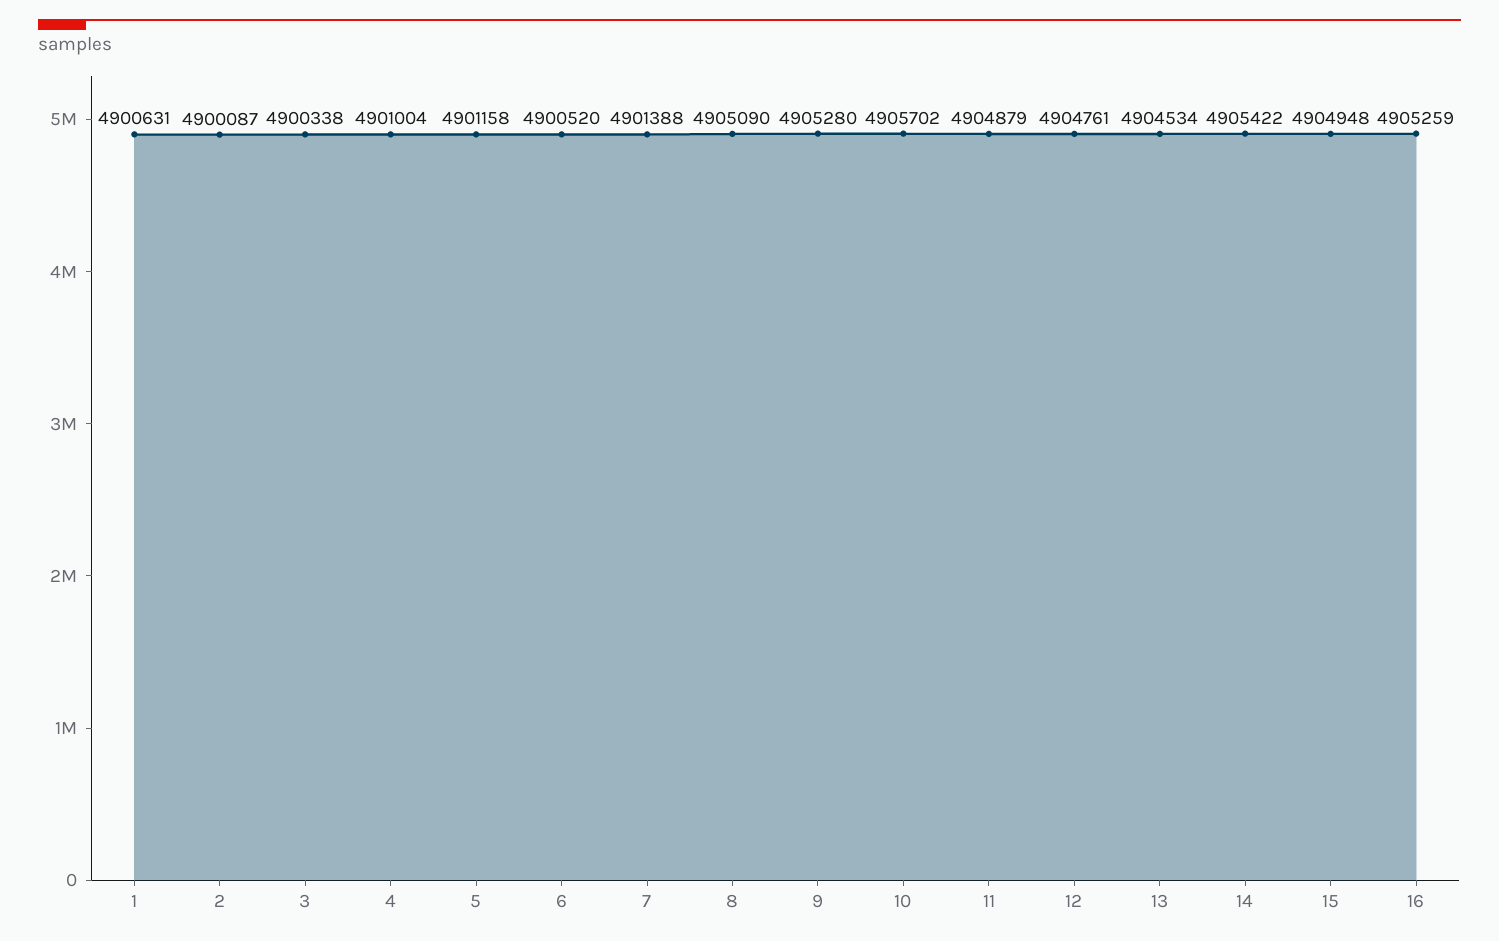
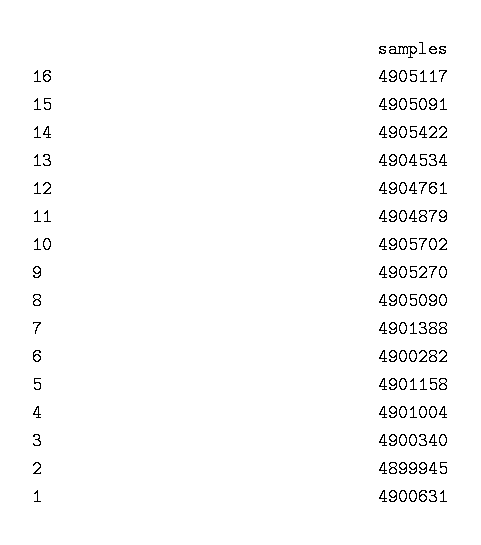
  {
    "1": 4900631,
-   "2": 4900087,
+   "2": 4899945,
-   "3": 4900338,
+   "3": 4900340,
    "4": 4901004,
    "5": 4901158,
-   "6": 4900520,
+   "6": 4900282,
    "7": 4901388,
    "8": 4905090,
-   "9": 4905280,
+   "9": 4905270,
    "10": 4905702,
    "11": 4904879,
    "12": 4904761,
    "13": 4904534,
    "14": 4905422,
-   "15": 4904948,
+   "15": 4905091,
-   "16": 4905259
+   "16": 4905117
  }

